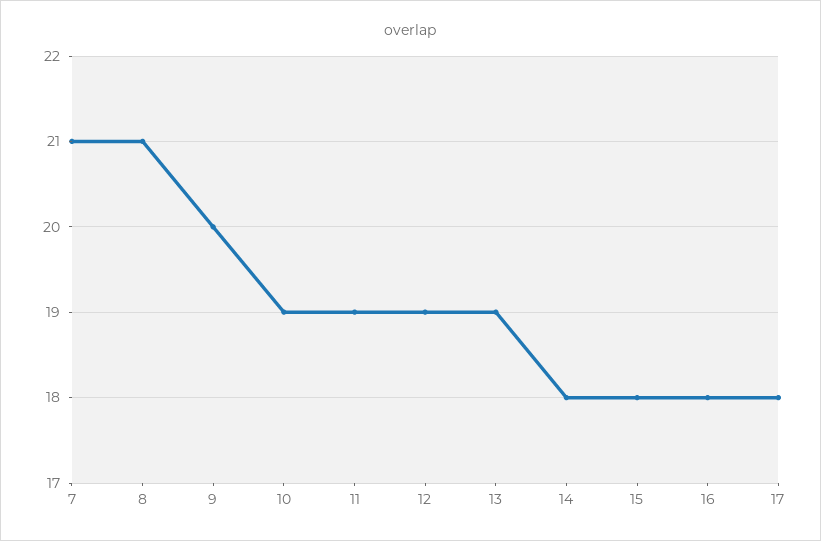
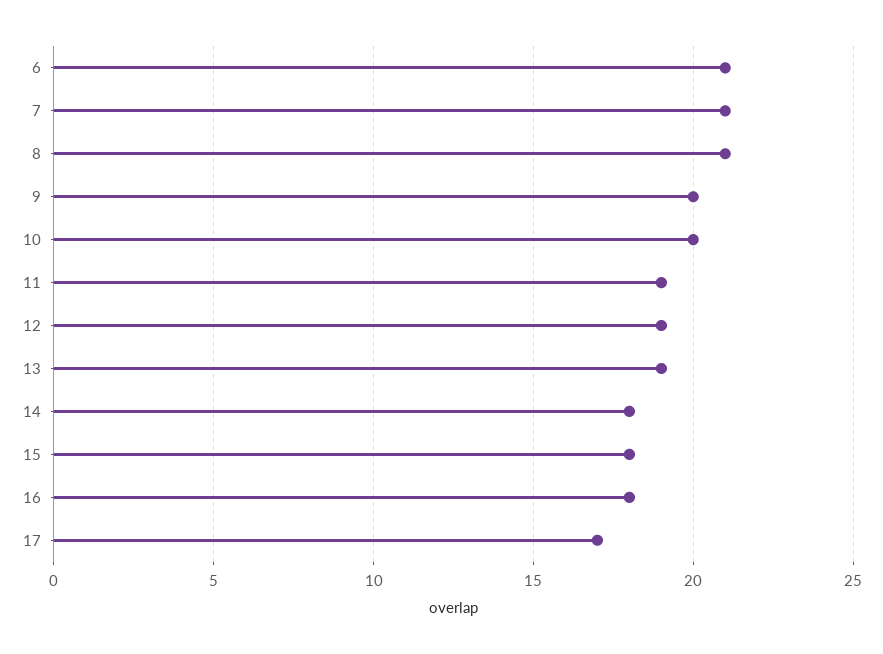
  {
    "7": 21,
    "8": 21,
    "9": 20,
-   "10": 19,
+   "10": 20,
    "11": 19,
    "12": 19,
    "13": 19,
    "14": 18,
    "15": 18,
    "16": 18,
-   "17": 18
+   "17": 17,
+   "6": 21
  }

